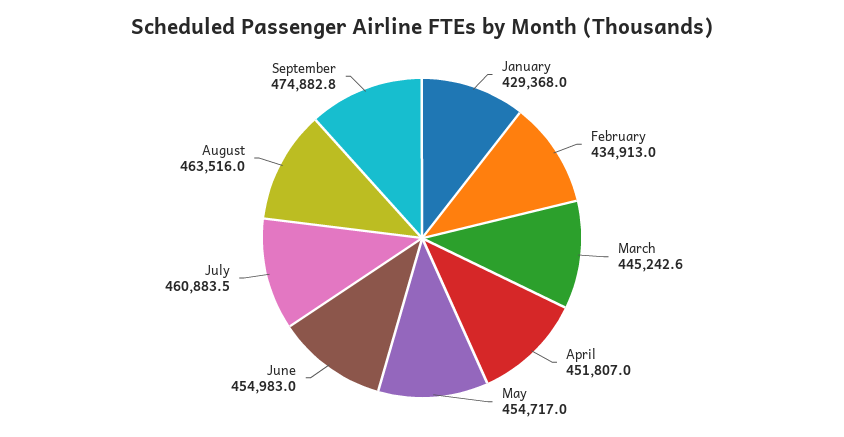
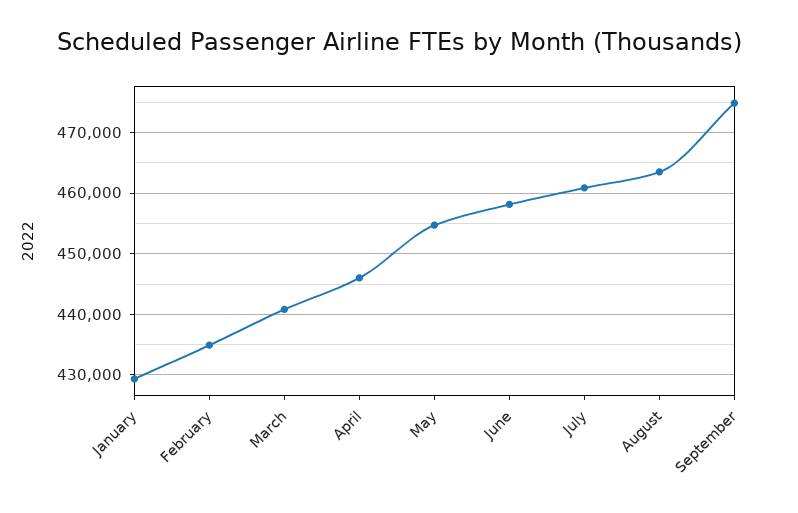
  {
    "January": 429368,
    "February": 434913,
-   "March": 445242.6,
+   "March": 441000,
-   "April": 451807,
+   "April": 446000,
    "May": 454717,
-   "June": 454983,
+   "June": 458000,
    "July": 460883.5,
    "August": 463516,
    "September": 474882.8
  }

